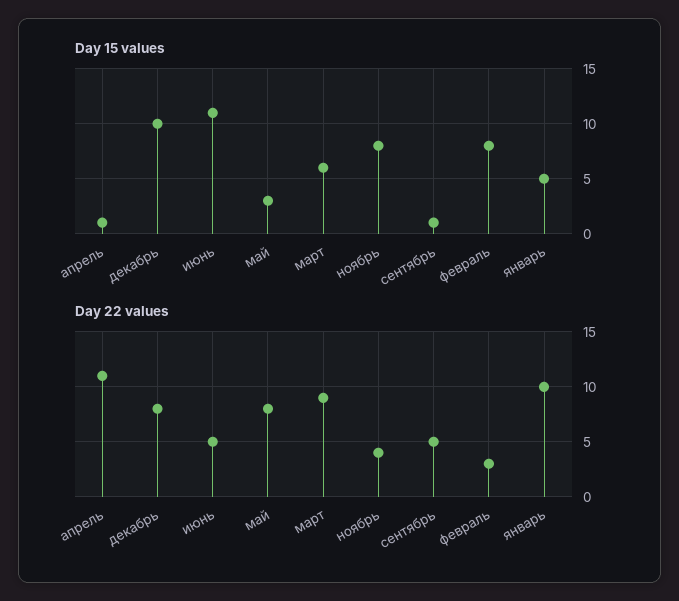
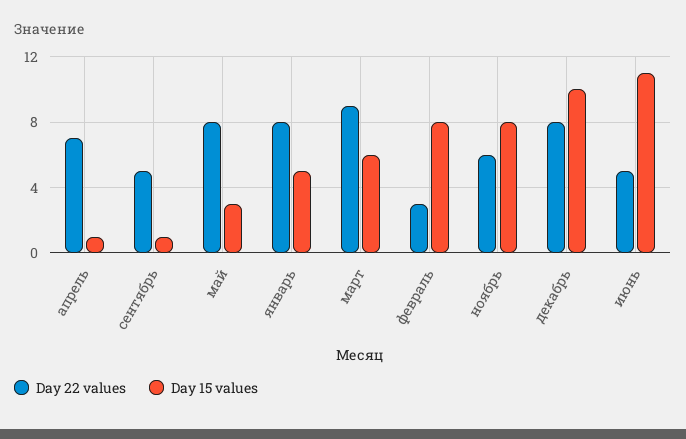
  {
    "Day 15 values": {
      "апрель": 1,
      "декабрь": 10,
      "июнь": 11,
      "май": 3,
      "март": 6,
      "ноябрь": 8,
      "сентябрь": 1,
      "февраль": 8,
      "январь": 5
    },
    "Day 22 values": {
-     "апрель": 11,
+     "апрель": 7,
      "декабрь": 8,
      "июнь": 5,
      "май": 8,
      "март": 9,
-     "ноябрь": 4,
+     "ноябрь": 6,
      "сентябрь": 5,
      "февраль": 3,
-     "январь": 10
+     "январь": 8
    }
  }

